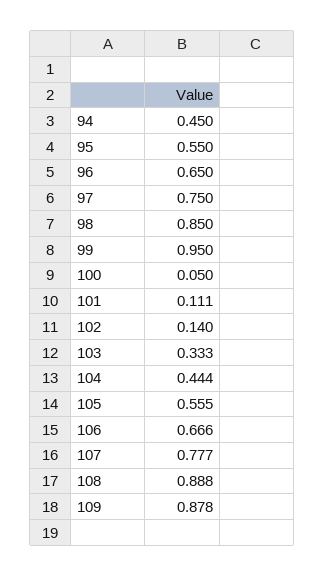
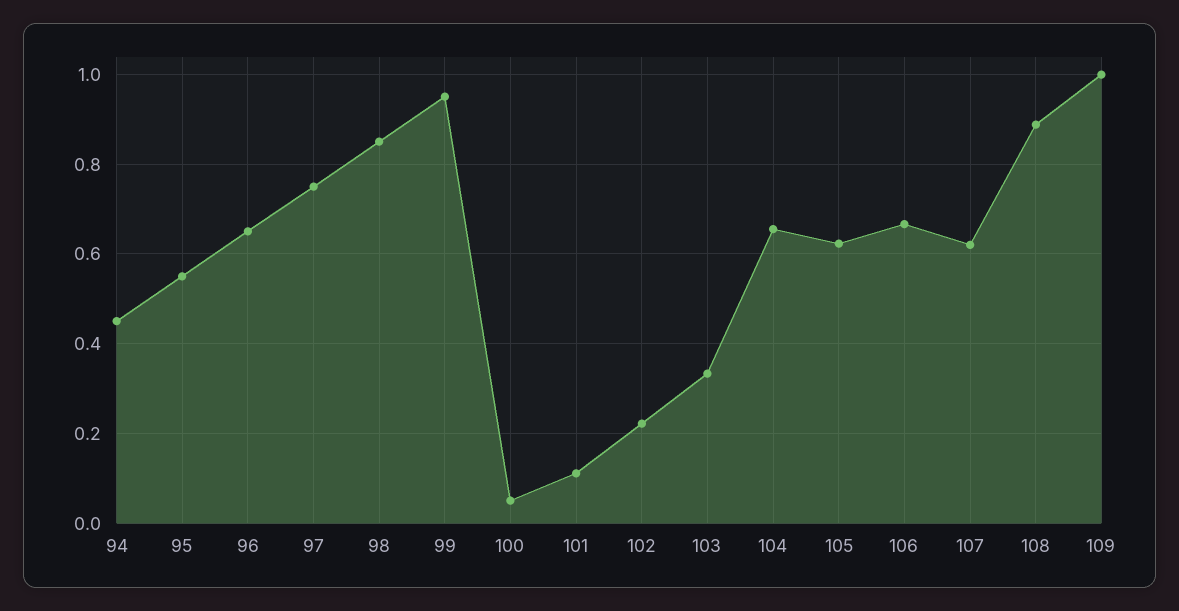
  {
    "94": 0.45,
    "95": 0.55,
    "96": 0.65,
    "97": 0.75,
    "98": 0.85,
    "99": 0.95,
    "100": 0.05,
    "101": 0.111,
-   "102": 0.14,
+   "102": 0.22,
    "103": 0.333,
-   "104": 0.444,
+   "104": 0.66,
-   "105": 0.555,
+   "105": 0.62,
    "106": 0.666,
-   "107": 0.777,
+   "107": 0.62,
    "108": 0.888,
-   "109": 0.878
+   "109": 1
  }

